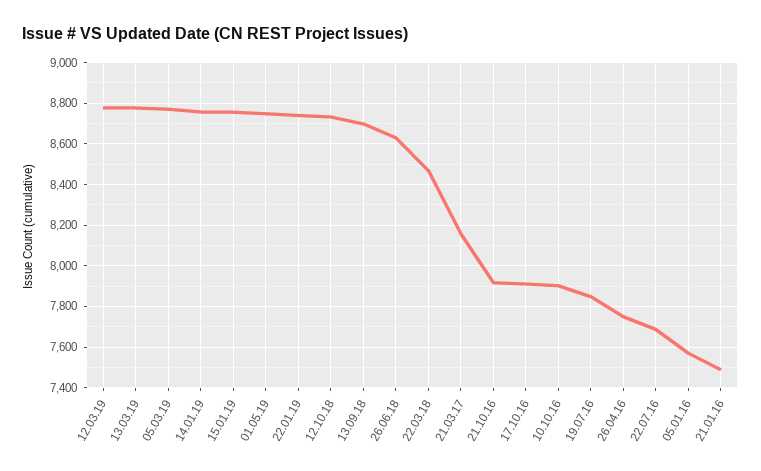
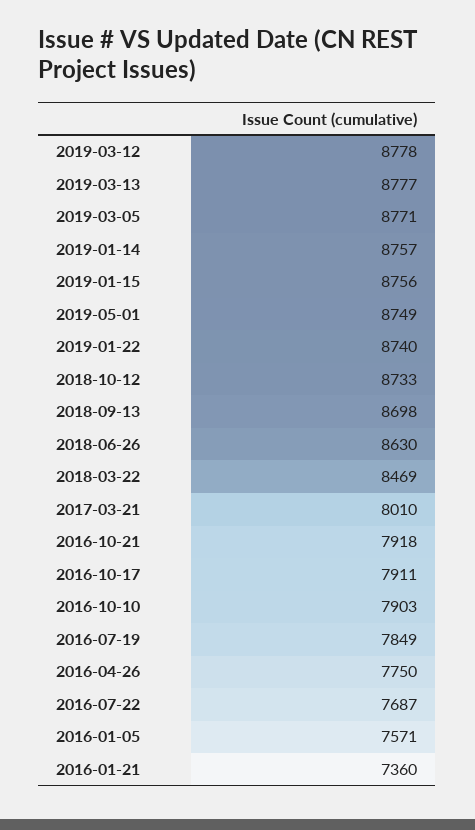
  {
    "12.03.19": 8778,
    "13.03.19": 8777,
    "05.03.19": 8771,
    "14.01.19": 8757,
    "15.01.19": 8756,
    "01.05.19": 8749,
    "22.01.19": 8740,
    "12.10.18": 8733,
    "13.09.18": 8698,
    "26.06.18": 8630,
    "22.03.18": 8469,
-   "21.03.17": 8150,
+   "21.03.17": 8010,
    "21.10.16": 7918,
    "17.10.16": 7911,
    "10.10.16": 7903,
    "19.07.16": 7849,
    "26.04.16": 7750,
    "22.07.16": 7687,
    "05.01.16": 7571,
-   "21.01.16": 7500
+   "21.01.16": 7360
  }

